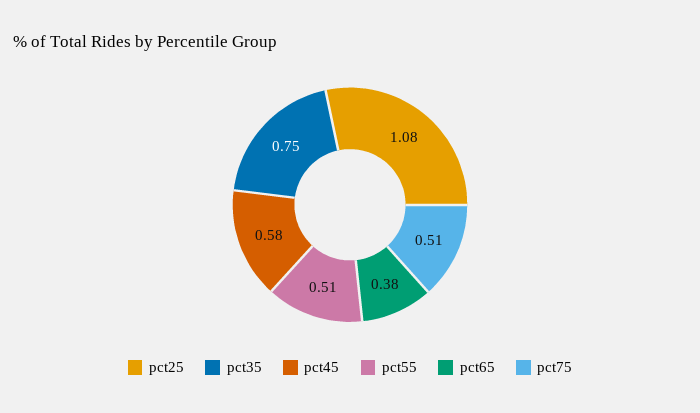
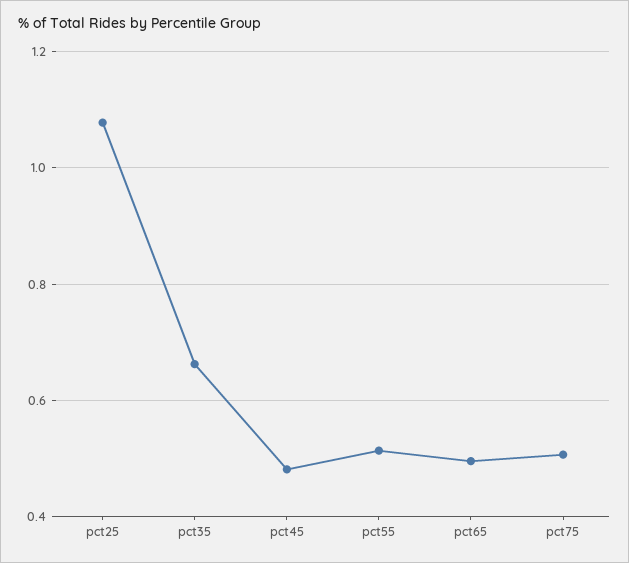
  {
    "pct25": 1.08,
-   "pct35": 0.75,
+   "pct35": 0.66,
-   "pct45": 0.58,
+   "pct45": 0.48,
    "pct55": 0.51,
-   "pct65": 0.38,
+   "pct65": 0.5,
    "pct75": 0.51
  }

